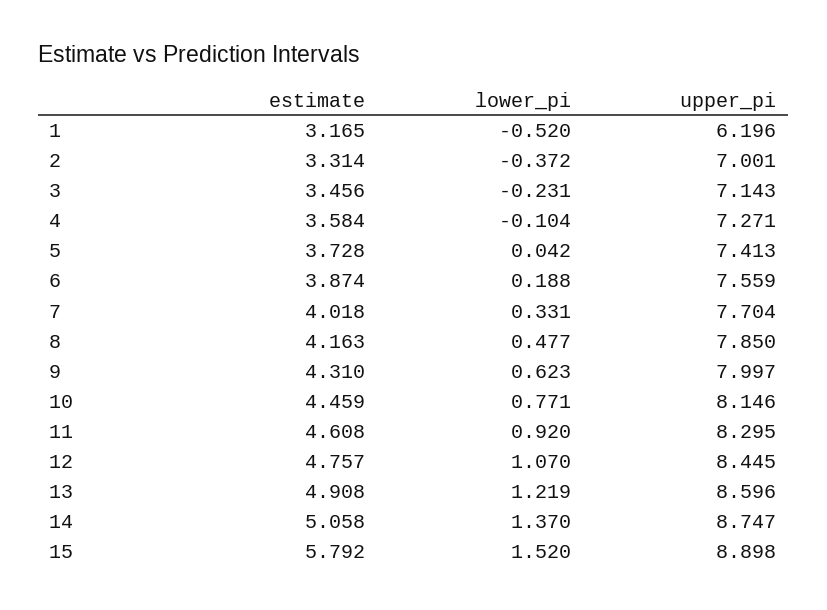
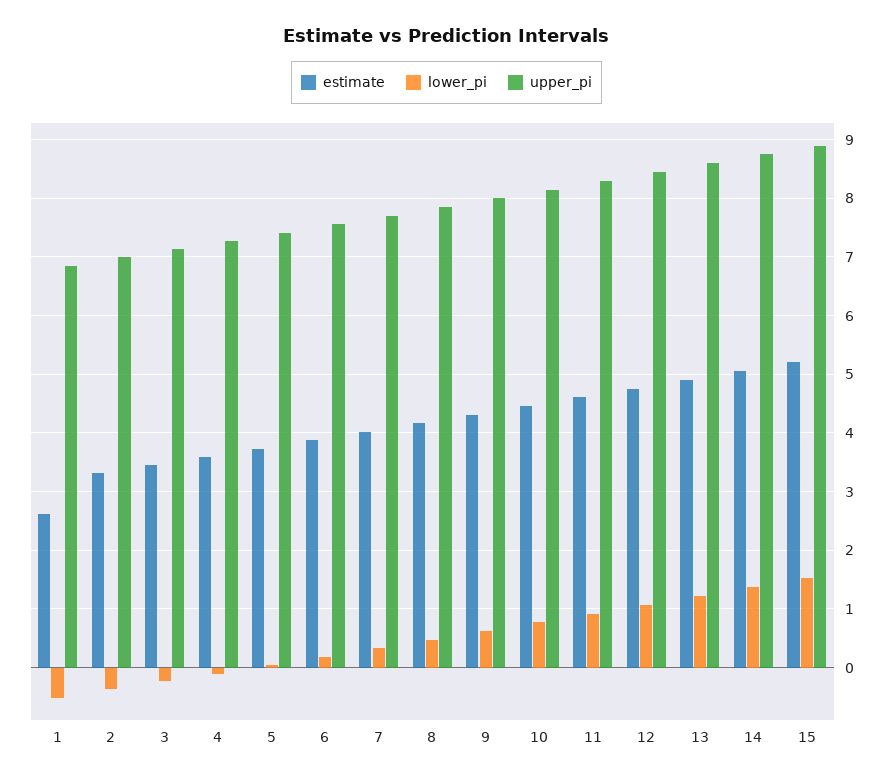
  {
    "estimate": {
-     "1": 3.165,
+     "1": 2.6,
      "2": 3.314,
      "3": 3.456,
      "4": 3.584,
      "5": 3.728,
      "6": 3.874,
      "7": 4.018,
      "8": 4.163,
      "9": 4.31,
      "10": 4.459,
      "11": 4.608,
      "12": 4.757,
      "13": 4.908,
      "14": 5.058,
-     "15": 5.792
+     "15": 5.2
    },
    "lower_pi": {
      "1": -0.52,
      "2": -0.372,
      "3": -0.231,
      "4": -0.104,
      "5": 0.042,
      "6": 0.188,
      "7": 0.331,
      "8": 0.477,
      "9": 0.623,
      "10": 0.771,
      "11": 0.92,
      "12": 1.07,
      "13": 1.219,
      "14": 1.37,
      "15": 1.52
    },
    "upper_pi": {
-     "1": 6.196,
+     "1": 6.8,
      "2": 7.001,
      "3": 7.143,
      "4": 7.271,
      "5": 7.413,
      "6": 7.559,
      "7": 7.704,
      "8": 7.85,
      "9": 7.997,
      "10": 8.146,
      "11": 8.295,
      "12": 8.445,
      "13": 8.596,
      "14": 8.747,
      "15": 8.898
    }
  }

